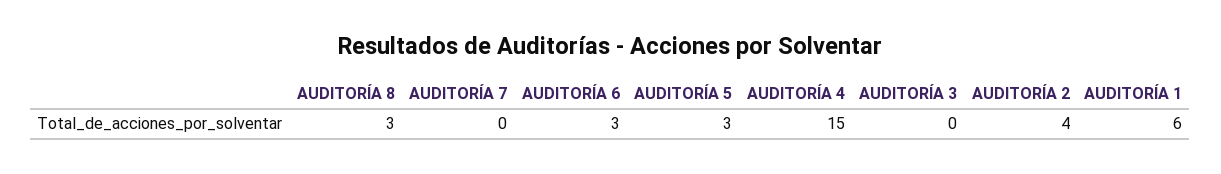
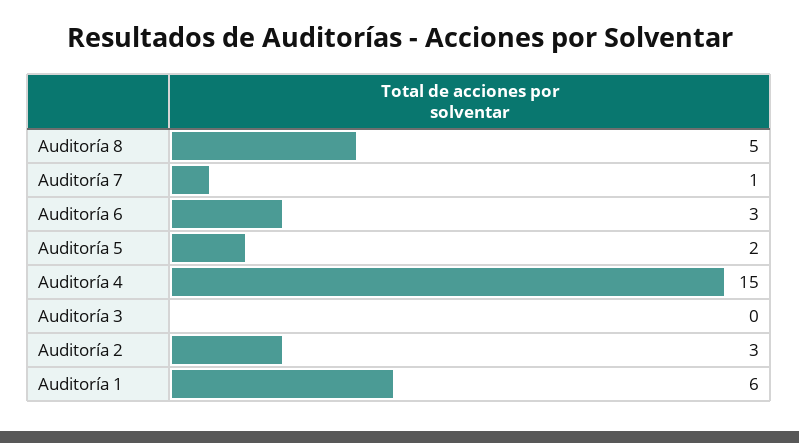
  {
-   "AUDITORÍA 8": 3,
+   "AUDITORÍA 8": 5,
-   "AUDITORÍA 7": 0,
+   "AUDITORÍA 7": 1,
    "AUDITORÍA 6": 3,
-   "AUDITORÍA 5": 3,
+   "AUDITORÍA 5": 2,
    "AUDITORÍA 4": 15,
    "AUDITORÍA 3": 0,
-   "AUDITORÍA 2": 4,
+   "AUDITORÍA 2": 3,
    "AUDITORÍA 1": 6
  }

